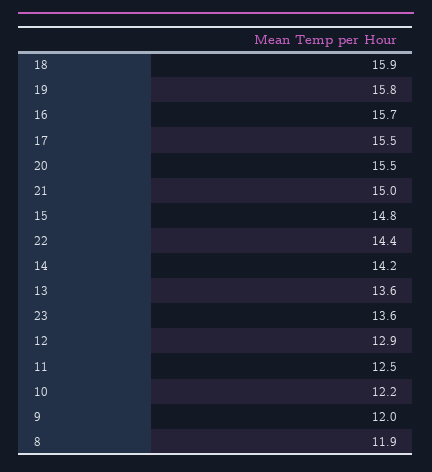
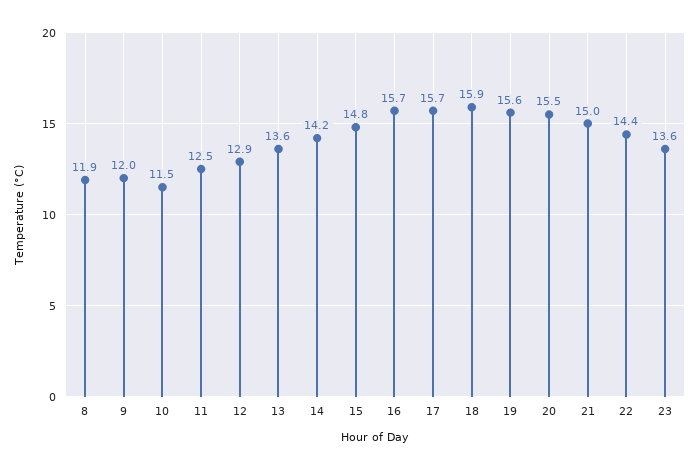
  {
    "18": 15.9,
-   "19": 15.8,
+   "19": 15.6,
    "16": 15.7,
-   "17": 15.5,
+   "17": 15.7,
    "20": 15.5,
    "21": 15,
    "15": 14.8,
    "22": 14.4,
    "14": 14.2,
    "13": 13.6,
    "23": 13.6,
    "12": 12.9,
    "11": 12.5,
-   "10": 12.2,
+   "10": 11.5,
    "9": 12,
    "8": 11.9
  }

